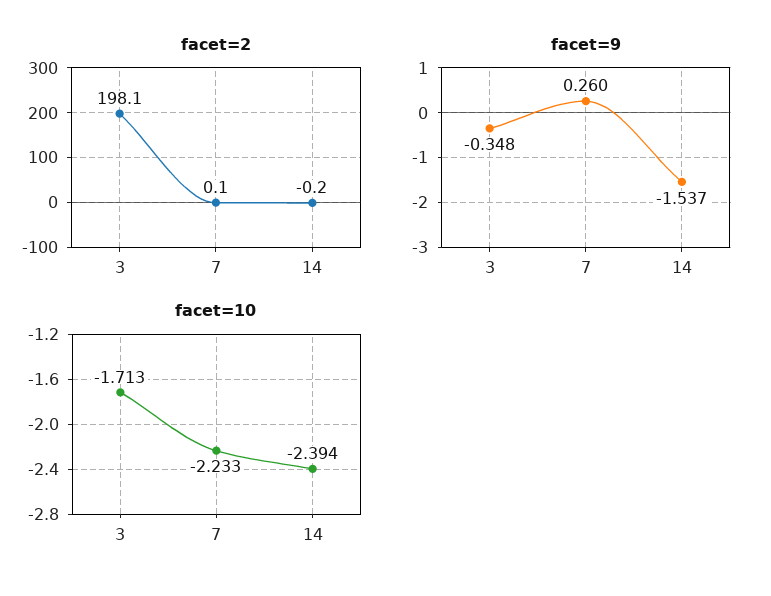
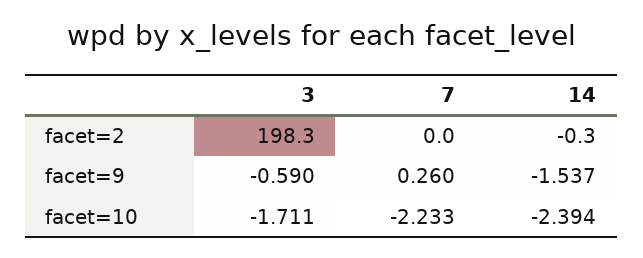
  {
    "facet=2": {
-     "3": 198.1,
+     "3": 198.3,
-     "7": 0.1,
+     "7": 0,
-     "14": -0.2
+     "14": -0.3
    },
    "facet=9": {
-     "3": -0.348,
+     "3": -0.59,
      "7": 0.26,
      "14": -1.537
    },
    "facet=10": {
-     "3": -1.713,
+     "3": -1.711,
      "7": -2.233,
      "14": -2.394
    }
  }

